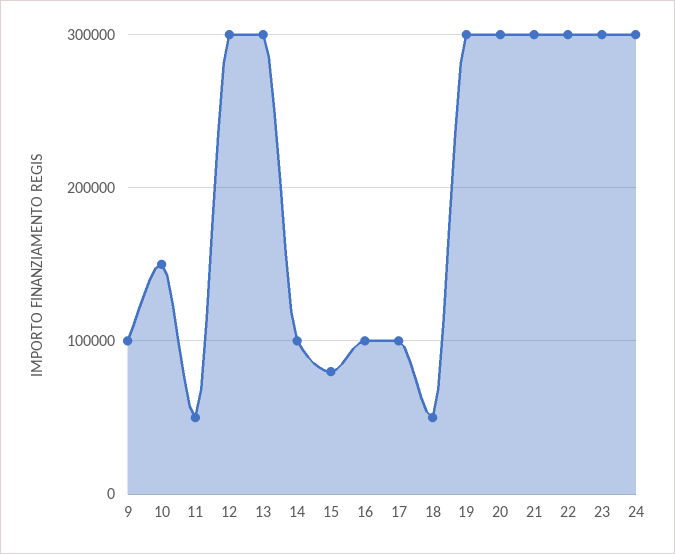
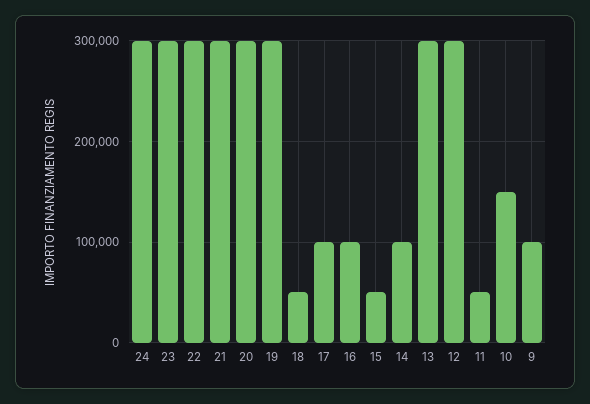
  {
    "9": 100000,
    "10": 150000,
    "11": 50000,
    "12": 300000,
    "13": 300000,
    "14": 100000,
-   "15": 80000,
+   "15": 50000,
    "16": 100000,
    "17": 100000,
    "18": 50000,
    "19": 300000,
    "20": 300000,
    "21": 300000,
    "22": 300000,
    "23": 300000,
    "24": 300000
  }

